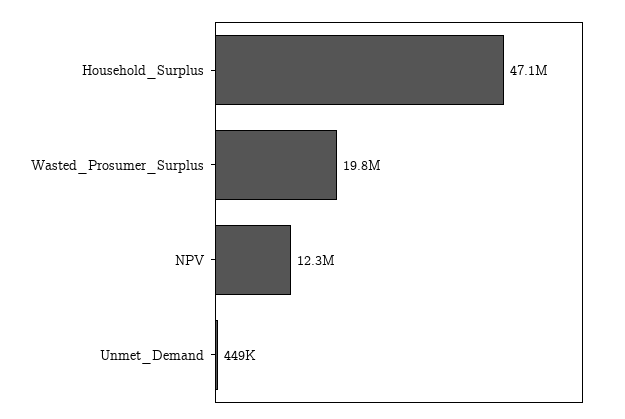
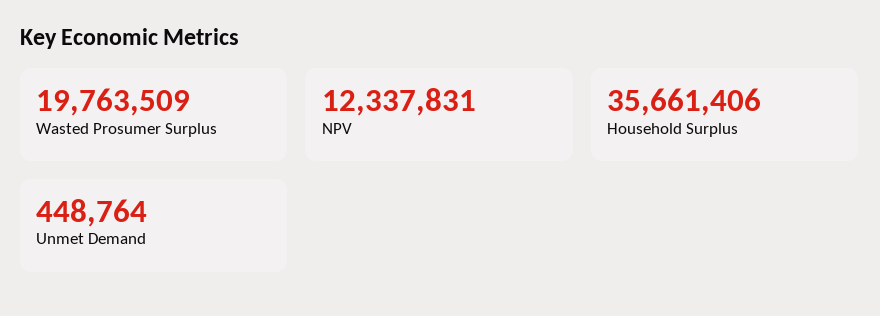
  {
-   "Household_Surplus": 47100000,
+   "Household_Surplus": 35661406,
    "Wasted_Prosumer_Surplus": 19763509,
    "NPV": 12337831,
    "Unmet_Demand": 448764
  }

